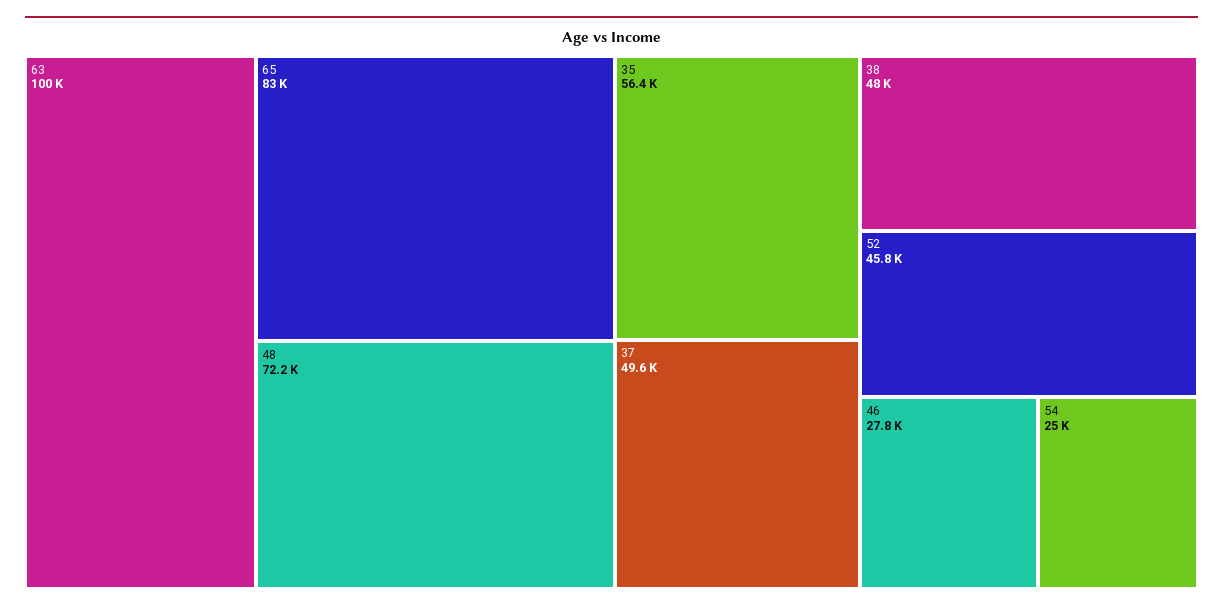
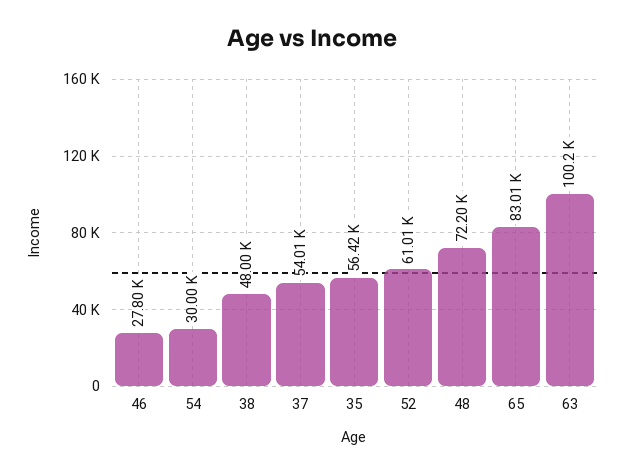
  {
    "63": 100200,
    "65": 83010,
    "48": 72200,
    "35": 56420,
-   "37": 49600,
+   "37": 54010,
    "38": 48000,
-   "52": 45800,
+   "52": 61010,
    "46": 27800,
-   "54": 25000
+   "54": 30000
  }

